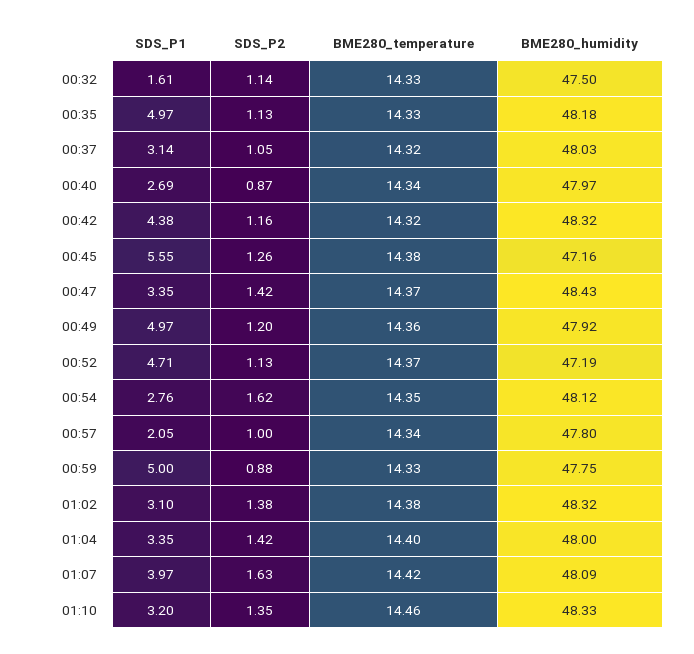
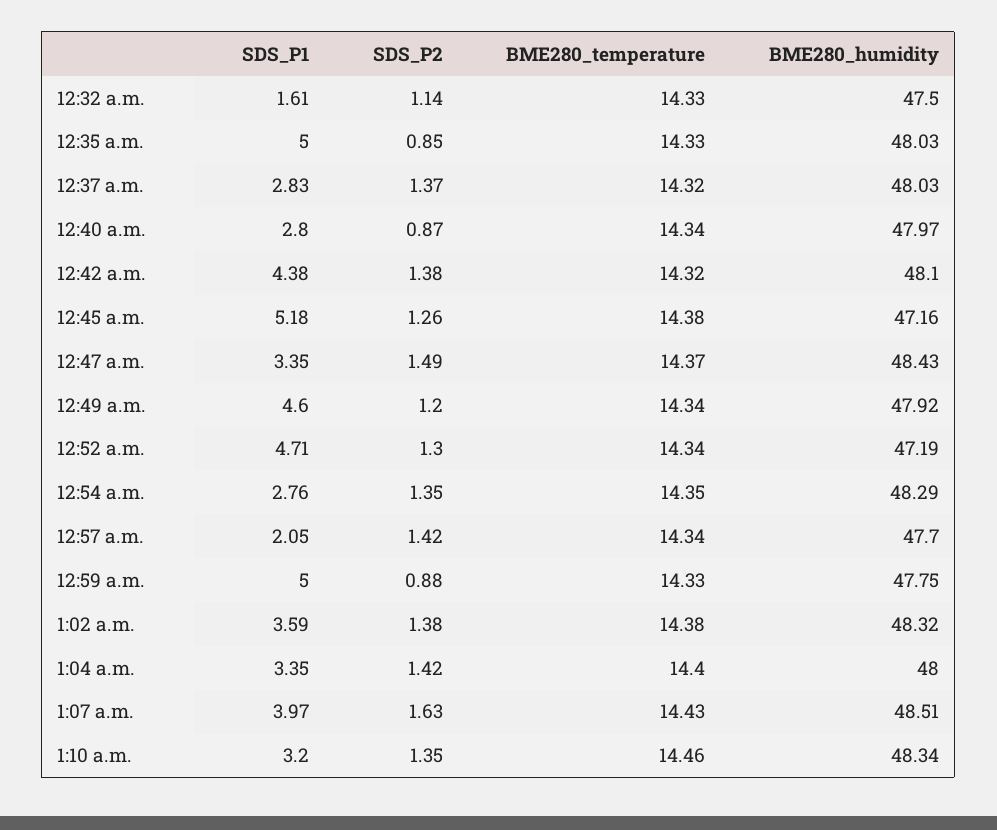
  {
    "SDS_P1": {
      "00:32": 1.61,
-     "00:35": 4.97,
+     "00:35": 5,
-     "00:37": 3.14,
+     "00:37": 2.83,
-     "00:40": 2.69,
+     "00:40": 2.8,
      "00:42": 4.38,
-     "00:45": 5.55,
+     "00:45": 5.18,
      "00:47": 3.35,
-     "00:49": 4.97,
+     "00:49": 4.6,
      "00:52": 4.71,
      "00:54": 2.76,
      "00:57": 2.05,
      "00:59": 5,
-     "01:02": 3.1,
+     "01:02": 3.59,
      "01:04": 3.35,
      "01:07": 3.97,
      "01:10": 3.2
    },
    "SDS_P2": {
      "00:32": 1.14,
-     "00:35": 1.13,
+     "00:35": 0.85,
-     "00:37": 1.05,
+     "00:37": 1.37,
      "00:40": 0.87,
-     "00:42": 1.16,
+     "00:42": 1.38,
      "00:45": 1.26,
-     "00:47": 1.42,
+     "00:47": 1.49,
      "00:49": 1.2,
-     "00:52": 1.13,
+     "00:52": 1.3,
-     "00:54": 1.62,
+     "00:54": 1.35,
-     "00:57": 1,
+     "00:57": 1.42,
      "00:59": 0.88,
      "01:02": 1.38,
      "01:04": 1.42,
      "01:07": 1.63,
      "01:10": 1.35
    },
    "BME280_temperature": {
      "00:32": 14.33,
      "00:35": 14.33,
      "00:37": 14.32,
      "00:40": 14.34,
      "00:42": 14.32,
      "00:45": 14.38,
      "00:47": 14.37,
-     "00:49": 14.36,
+     "00:49": 14.34,
-     "00:52": 14.37,
+     "00:52": 14.34,
      "00:54": 14.35,
      "00:57": 14.34,
      "00:59": 14.33,
      "01:02": 14.38,
      "01:04": 14.4,
-     "01:07": 14.42,
+     "01:07": 14.43,
      "01:10": 14.46
    },
    "BME280_humidity": {
      "00:32": 47.5,
-     "00:35": 48.18,
+     "00:35": 48.03,
      "00:37": 48.03,
      "00:40": 47.97,
-     "00:42": 48.32,
+     "00:42": 48.1,
      "00:45": 47.16,
      "00:47": 48.43,
      "00:49": 47.92,
      "00:52": 47.19,
-     "00:54": 48.12,
+     "00:54": 48.29,
-     "00:57": 47.8,
+     "00:57": 47.7,
      "00:59": 47.75,
      "01:02": 48.32,
      "01:04": 48,
-     "01:07": 48.09,
+     "01:07": 48.51,
-     "01:10": 48.33
+     "01:10": 48.34
    }
  }

